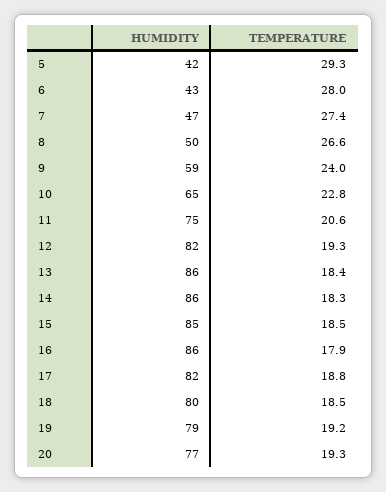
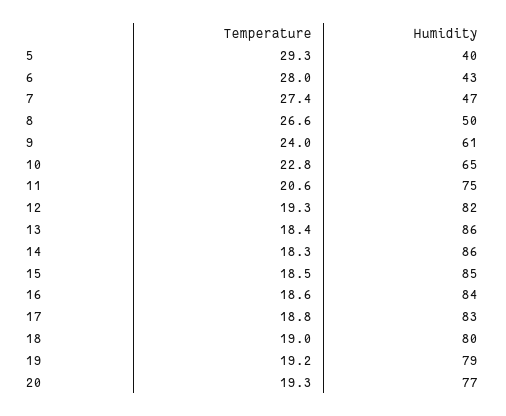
  {
    "HUMIDITY": {
-     "5": 42,
+     "5": 40,
      "6": 43,
      "7": 47,
      "8": 50,
-     "9": 59,
+     "9": 61,
      "10": 65,
      "11": 75,
      "12": 82,
      "13": 86,
      "14": 86,
      "15": 85,
-     "16": 86,
+     "16": 84,
-     "17": 82,
+     "17": 83,
      "18": 80,
      "19": 79,
      "20": 77
    },
    "TEMPERATURE": {
      "5": 29.3,
      "6": 28,
      "7": 27.4,
      "8": 26.6,
      "9": 24,
      "10": 22.8,
      "11": 20.6,
      "12": 19.3,
      "13": 18.4,
      "14": 18.3,
      "15": 18.5,
-     "16": 17.9,
+     "16": 18.6,
      "17": 18.8,
-     "18": 18.5,
+     "18": 19,
      "19": 19.2,
      "20": 19.3
    }
  }

